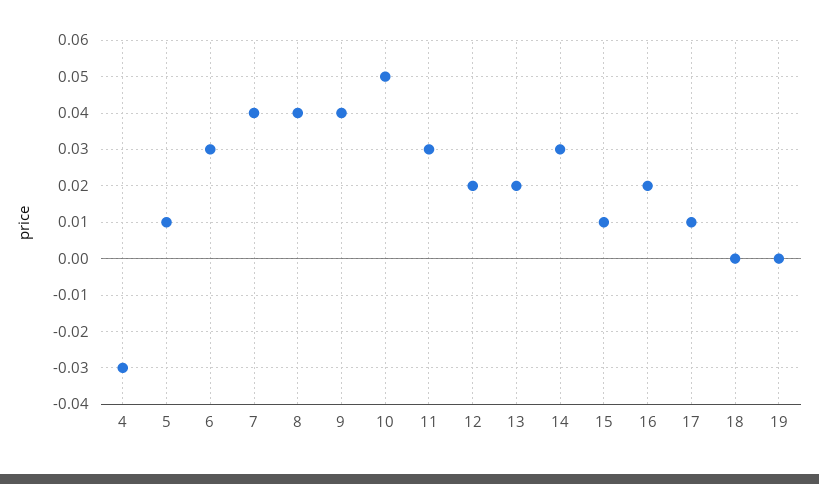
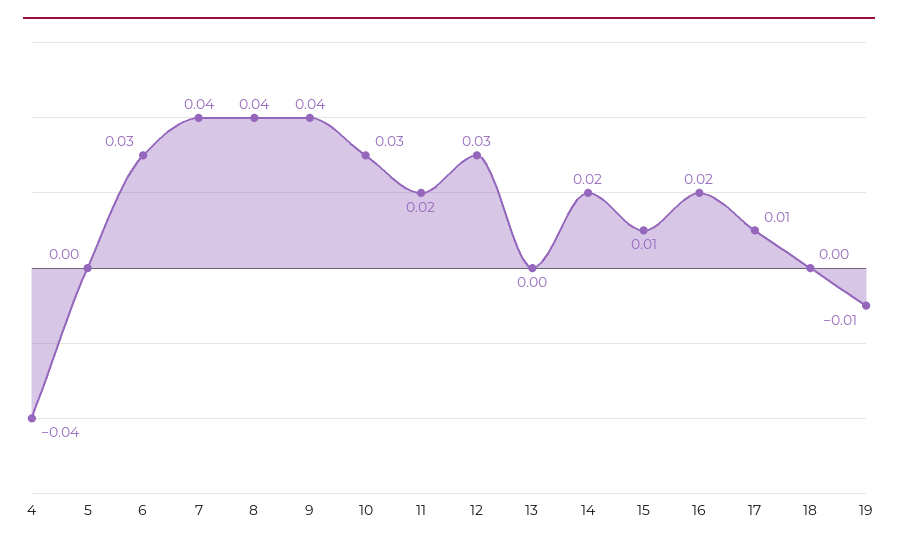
  {
-   "4": -0.03,
+   "4": -0.04,
-   "5": 0.01,
+   "5": 0,
    "6": 0.03,
    "7": 0.04,
    "8": 0.04,
    "9": 0.04,
-   "10": 0.05,
+   "10": 0.03,
-   "11": 0.03,
+   "11": 0.02,
-   "12": 0.02,
+   "12": 0.03,
-   "13": 0.02,
+   "13": 0,
-   "14": 0.03,
+   "14": 0.02,
    "15": 0.01,
    "16": 0.02,
    "17": 0.01,
    "18": 0,
-   "19": 0
+   "19": -0.01
  }

